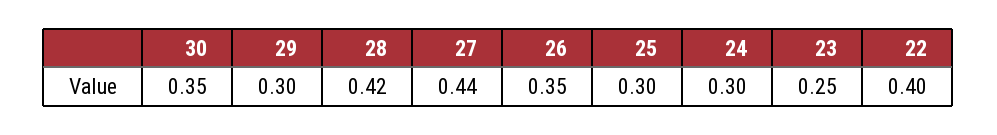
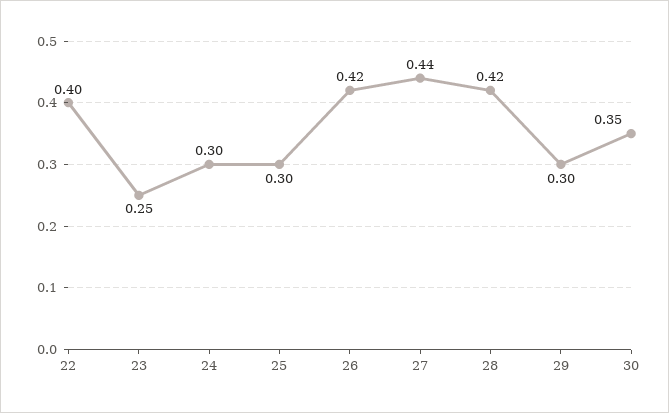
  {
    "30": 0.35,
    "29": 0.3,
    "28": 0.42,
    "27": 0.44,
-   "26": 0.35,
+   "26": 0.42,
    "25": 0.3,
    "24": 0.3,
    "23": 0.25,
    "22": 0.4
  }

